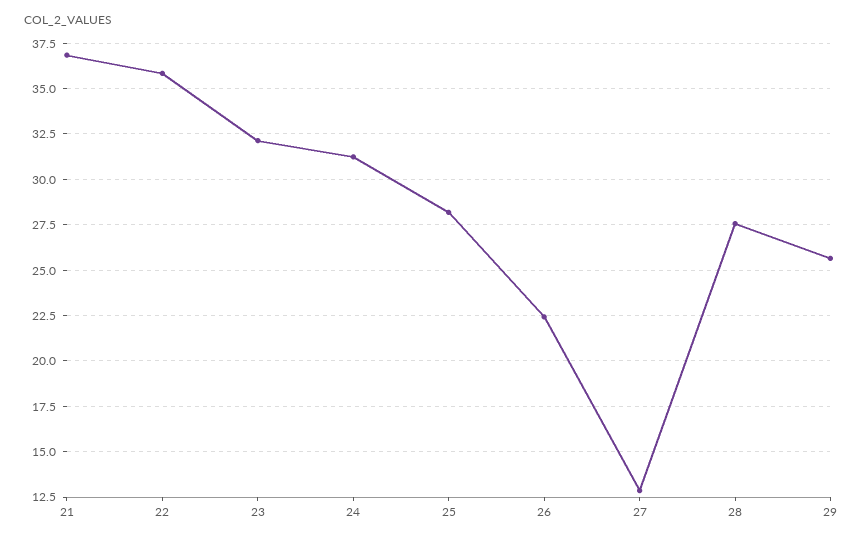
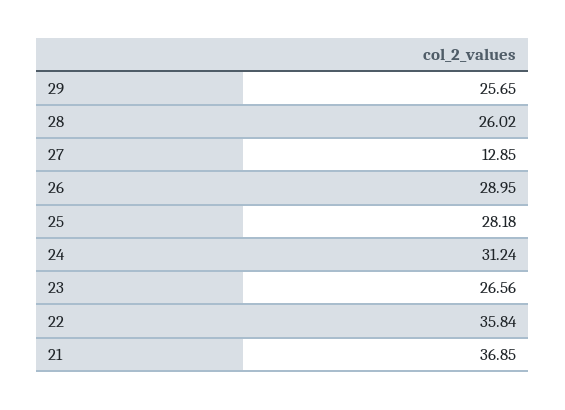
  {
    "21": 36.85,
    "22": 35.84,
-   "23": 32,
+   "23": 26.56,
    "24": 31.24,
    "25": 28.18,
-   "26": 22.5,
+   "26": 28.95,
    "27": 12.85,
-   "28": 27.5,
+   "28": 26.02,
    "29": 25.65
  }

